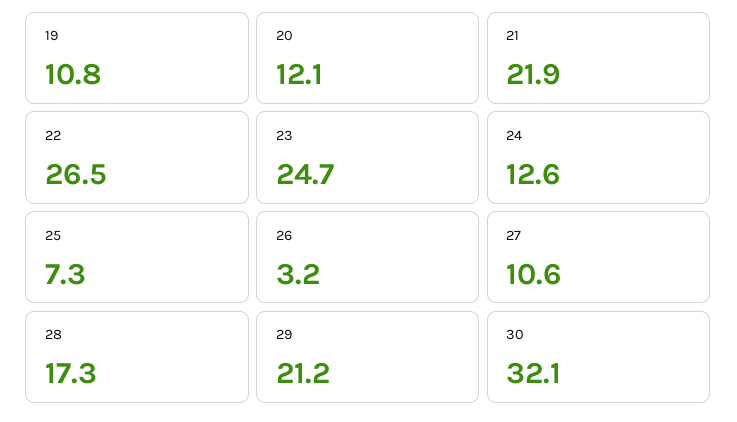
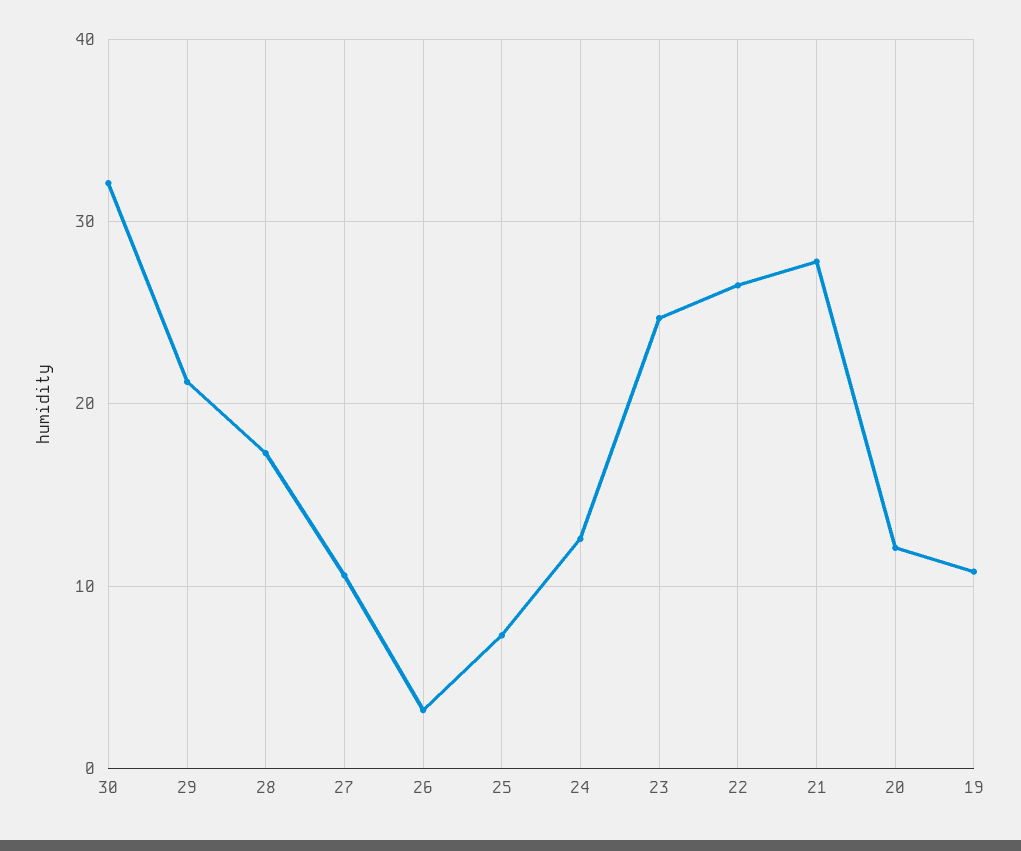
  {
    "19": 10.8,
    "20": 12.1,
-   "21": 21.9,
+   "21": 28,
    "22": 26.5,
    "23": 24.7,
    "24": 12.6,
    "25": 7.3,
    "26": 3.2,
    "27": 10.6,
    "28": 17.3,
    "29": 21.2,
    "30": 32.1
  }

